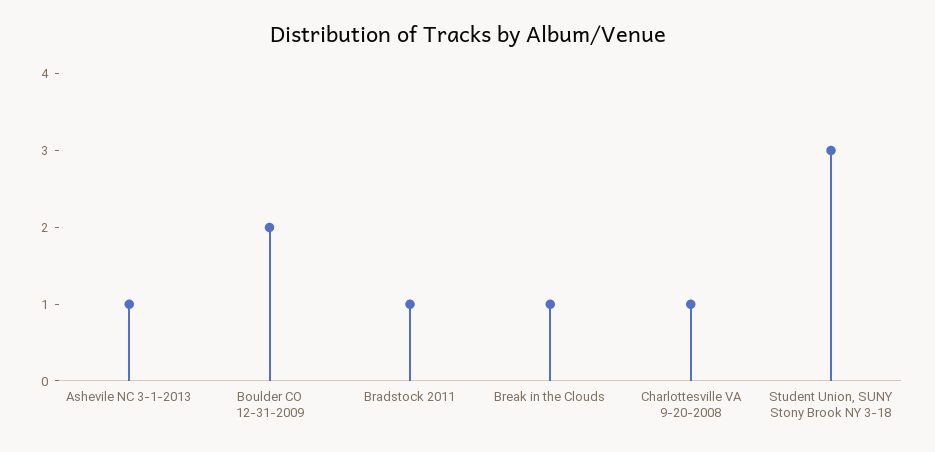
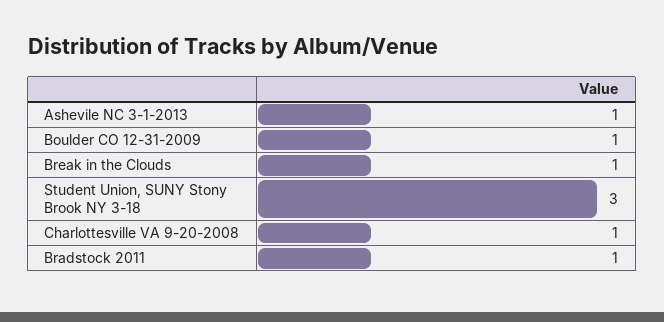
  {
    "Ashevile NC 3-1-2013": 1,
-   "Boulder CO 12-31-2009": 2,
+   "Boulder CO 12-31-2009": 1,
    "Bradstock 2011": 1,
    "Break in the Clouds": 1,
    "Charlottesville VA 9-20-2008": 1,
    "Student Union, SUNY Stony Brook NY 3-18": 3
  }

